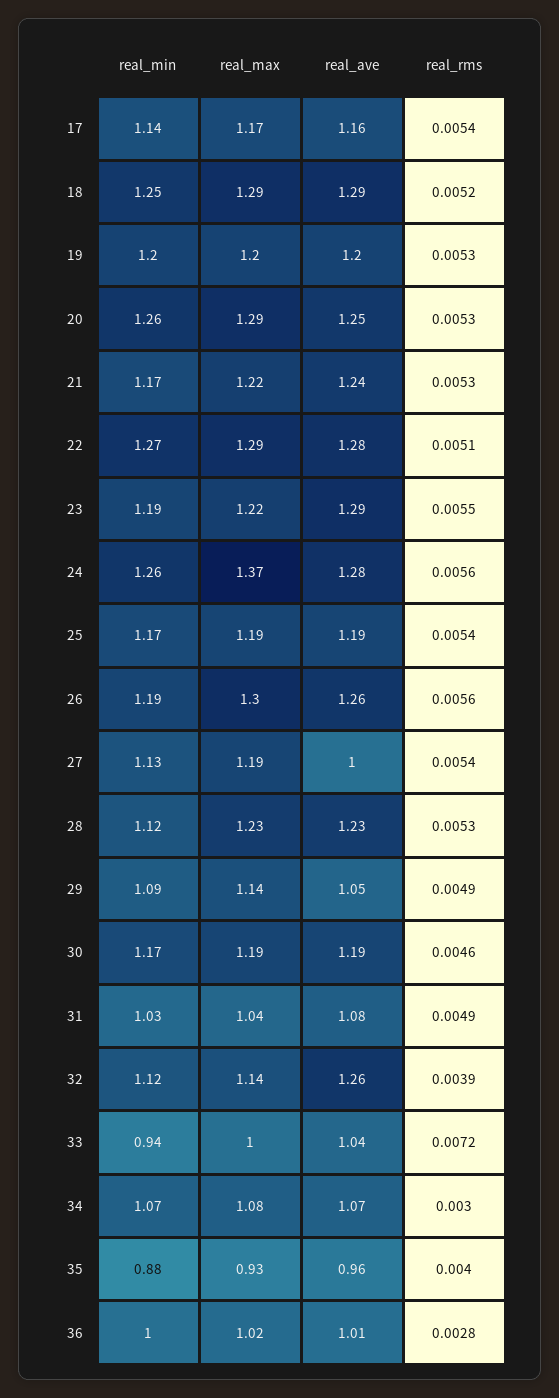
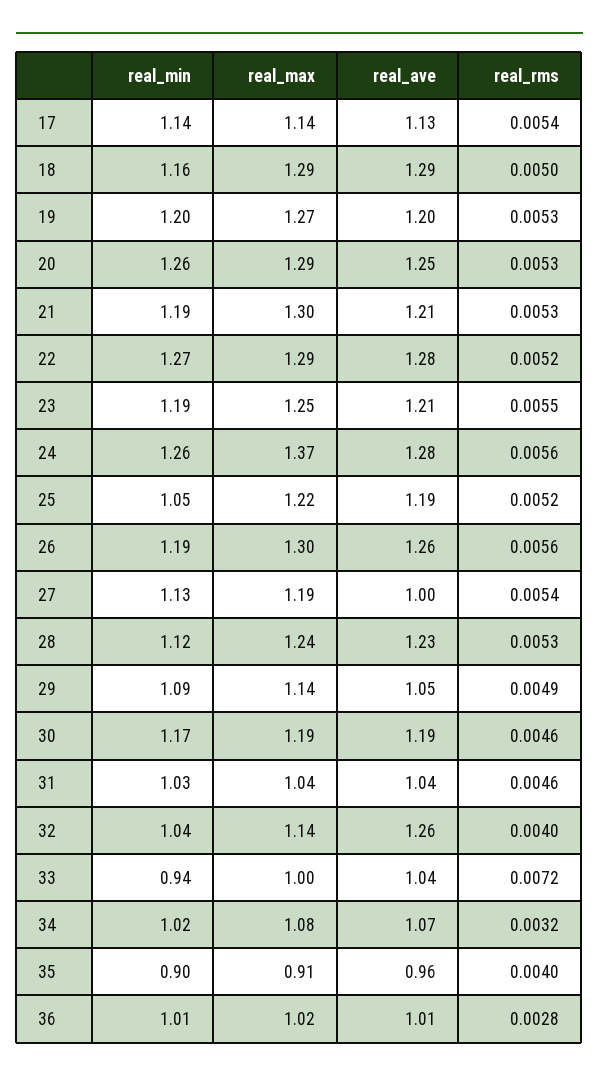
  {
    "real_min": {
      "17": 1.14,
-     "18": 1.25,
+     "18": 1.16,
      "19": 1.2,
      "20": 1.26,
-     "21": 1.17,
+     "21": 1.19,
      "22": 1.27,
      "23": 1.19,
      "24": 1.26,
-     "25": 1.17,
+     "25": 1.05,
      "26": 1.19,
      "27": 1.13,
      "28": 1.12,
      "29": 1.09,
      "30": 1.17,
      "31": 1.03,
-     "32": 1.12,
+     "32": 1.04,
      "33": 0.94,
-     "34": 1.07,
+     "34": 1.02,
-     "35": 0.88,
+     "35": 0.9,
-     "36": 1
+     "36": 1.01
    },
    "real_max": {
-     "17": 1.17,
+     "17": 1.14,
      "18": 1.29,
-     "19": 1.2,
+     "19": 1.27,
      "20": 1.29,
-     "21": 1.22,
+     "21": 1.3,
      "22": 1.29,
-     "23": 1.22,
+     "23": 1.25,
      "24": 1.37,
-     "25": 1.19,
+     "25": 1.22,
      "26": 1.3,
      "27": 1.19,
-     "28": 1.23,
+     "28": 1.24,
      "29": 1.14,
      "30": 1.19,
      "31": 1.04,
      "32": 1.14,
      "33": 1,
      "34": 1.08,
-     "35": 0.93,
+     "35": 0.91,
      "36": 1.02
    },
    "real_ave": {
-     "17": 1.16,
+     "17": 1.13,
      "18": 1.29,
      "19": 1.2,
      "20": 1.25,
-     "21": 1.24,
+     "21": 1.21,
      "22": 1.28,
-     "23": 1.29,
+     "23": 1.21,
      "24": 1.28,
      "25": 1.19,
      "26": 1.26,
      "27": 1,
      "28": 1.23,
      "29": 1.05,
      "30": 1.19,
-     "31": 1.08,
+     "31": 1.04,
      "32": 1.26,
      "33": 1.04,
      "34": 1.07,
      "35": 0.96,
      "36": 1.01
    },
    "real_rms": {
      "17": 0.0054,
-     "18": 0.0052,
+     "18": 0.005,
      "19": 0.0053,
      "20": 0.0053,
      "21": 0.0053,
-     "22": 0.0051,
+     "22": 0.0052,
      "23": 0.0055,
      "24": 0.0056,
-     "25": 0.0054,
+     "25": 0.0052,
      "26": 0.0056,
      "27": 0.0054,
      "28": 0.0053,
      "29": 0.0049,
      "30": 0.0046,
-     "31": 0.0049,
+     "31": 0.0046,
-     "32": 0.0039,
+     "32": 0.004,
      "33": 0.0072,
-     "34": 0.003,
+     "34": 0.0032,
      "35": 0.004,
      "36": 0.0028
    }
  }

